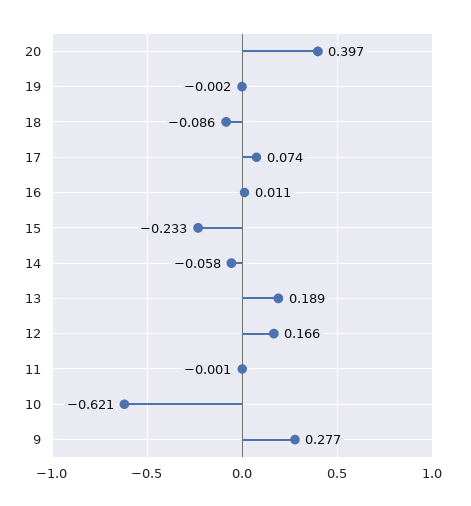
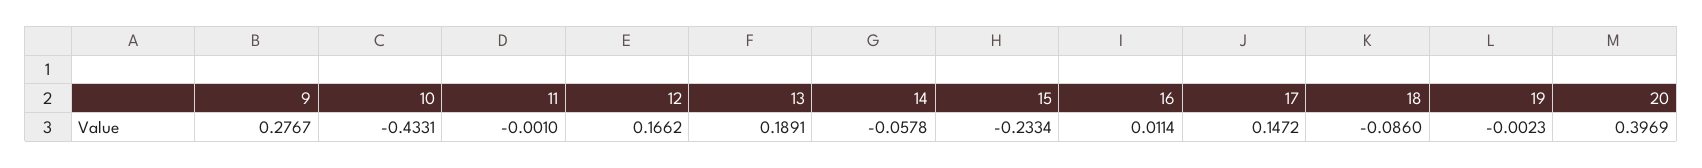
  {
    "20": 0.3969,
    "19": -0.0023,
    "18": -0.086,
-   "17": 0.074,
+   "17": 0.1472,
    "16": 0.0114,
    "15": -0.2334,
    "14": -0.0578,
    "13": 0.1891,
    "12": 0.1662,
    "11": -0.001,
-   "10": -0.621,
+   "10": -0.4331,
    "9": 0.2767
  }

